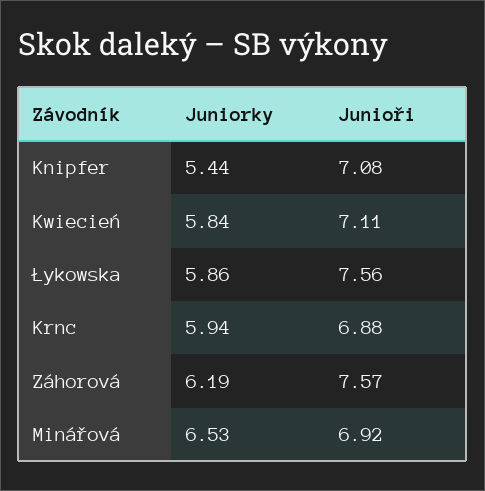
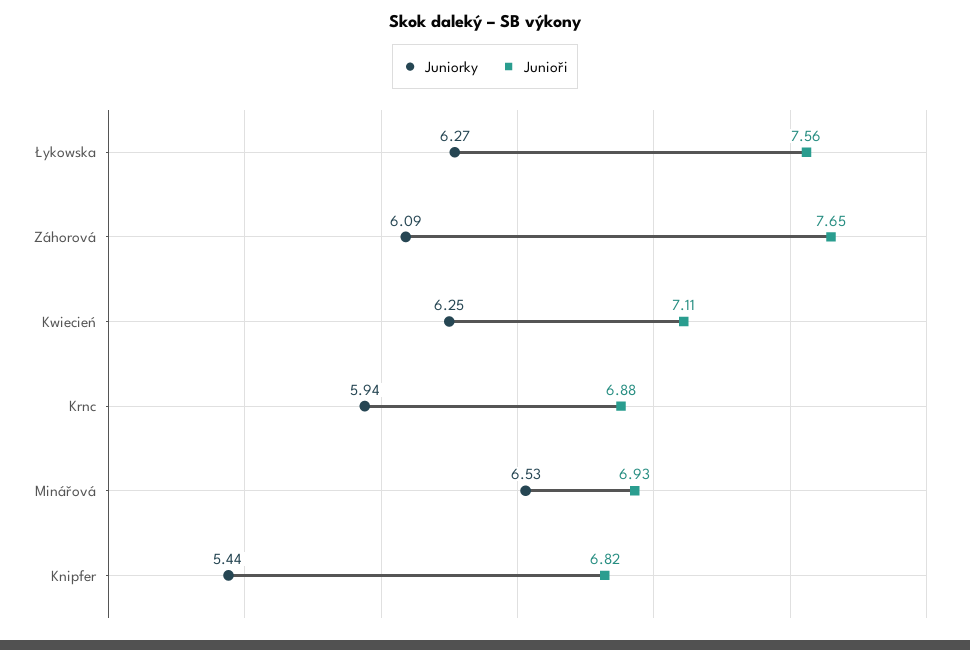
  {
    "Juniorky": {
      "Knipfer": 5.44,
-     "Kwiecień": 5.84,
+     "Kwiecień": 6.25,
-     "Łykowska": 5.86,
+     "Łykowska": 6.27,
      "Krnc": 5.94,
-     "Záhorová": 6.19,
+     "Záhorová": 6.09,
      "Minářová": 6.53
    },
    "Junioři": {
-     "Knipfer": 7.08,
+     "Knipfer": 6.82,
      "Kwiecień": 7.11,
      "Łykowska": 7.56,
      "Krnc": 6.88,
-     "Záhorová": 7.57,
+     "Záhorová": 7.65,
-     "Minářová": 6.92
+     "Minářová": 6.93
    }
  }

